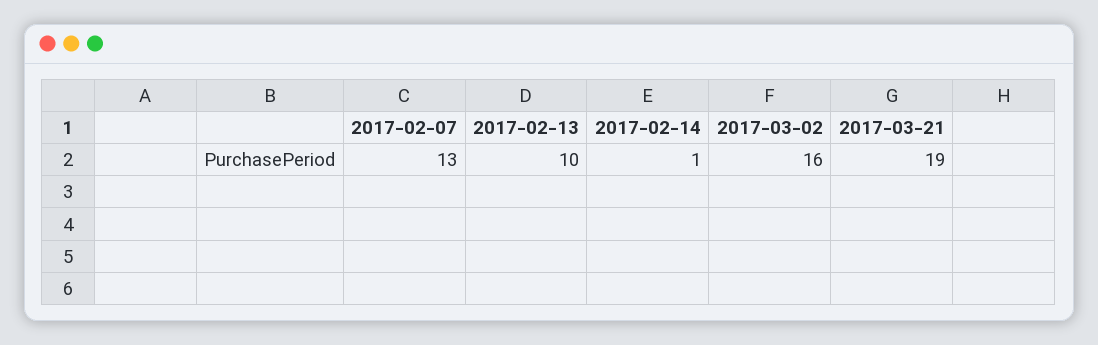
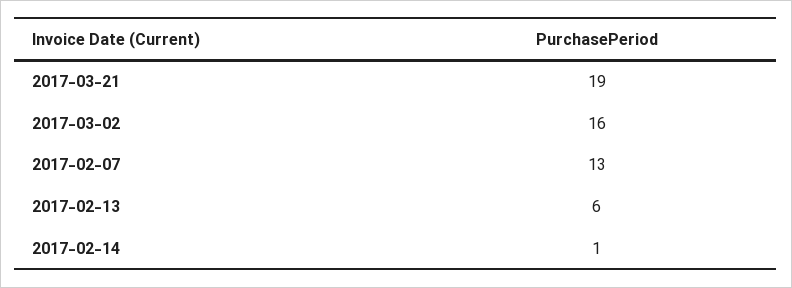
  {
    "2017-02-07": 13,
-   "2017-02-13": 10,
+   "2017-02-13": 6,
    "2017-02-14": 1,
    "2017-03-02": 16,
    "2017-03-21": 19
  }

